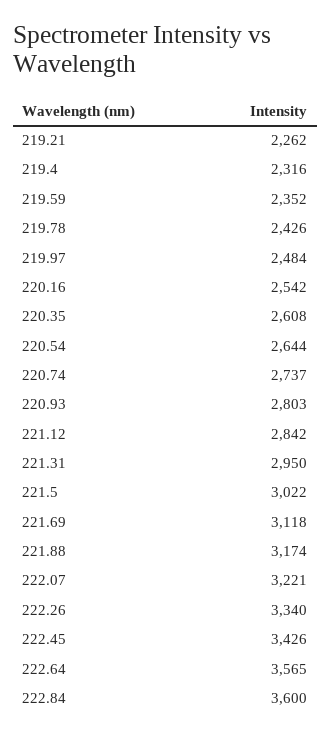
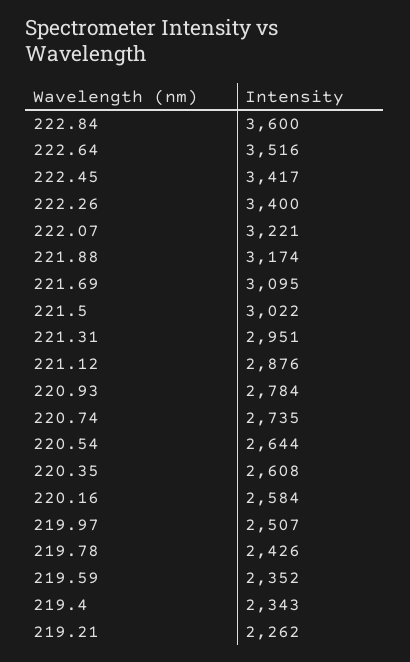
  {
    "219.21": 2262,
-   "219.4": 2316,
+   "219.4": 2343,
    "219.59": 2352,
    "219.78": 2426,
-   "219.97": 2484,
+   "219.97": 2507,
-   "220.16": 2542,
+   "220.16": 2584,
    "220.35": 2608,
    "220.54": 2644,
-   "220.74": 2737,
+   "220.74": 2735,
-   "220.93": 2803,
+   "220.93": 2784,
-   "221.12": 2842,
+   "221.12": 2876,
-   "221.31": 2950,
+   "221.31": 2951,
    "221.5": 3022,
-   "221.69": 3118,
+   "221.69": 3095,
    "221.88": 3174,
    "222.07": 3221,
-   "222.26": 3340,
+   "222.26": 3400,
-   "222.45": 3426,
+   "222.45": 3417,
-   "222.64": 3565,
+   "222.64": 3516,
    "222.84": 3600
  }

